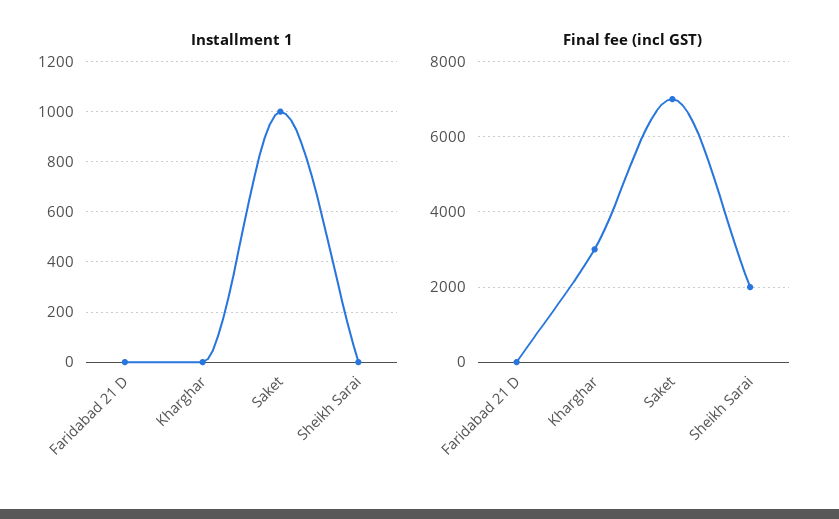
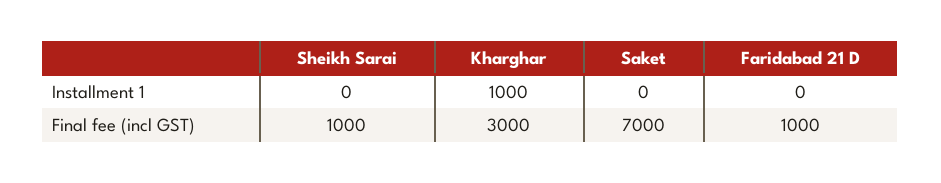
  {
    "Installment 1": {
      "Faridabad 21 D": 0,
-     "Kharghar": 0,
+     "Kharghar": 1000,
-     "Saket": 1000,
+     "Saket": 0,
      "Sheikh Sarai": 0
    },
    "Final fee (incl GST)": {
-     "Faridabad 21 D": 0,
+     "Faridabad 21 D": 1000,
      "Kharghar": 3000,
      "Saket": 7000,
-     "Sheikh Sarai": 2000
+     "Sheikh Sarai": 1000
    }
  }

